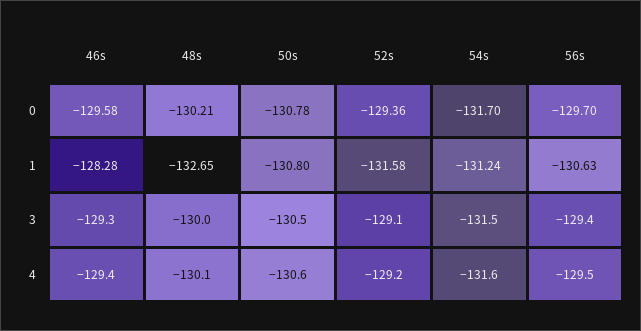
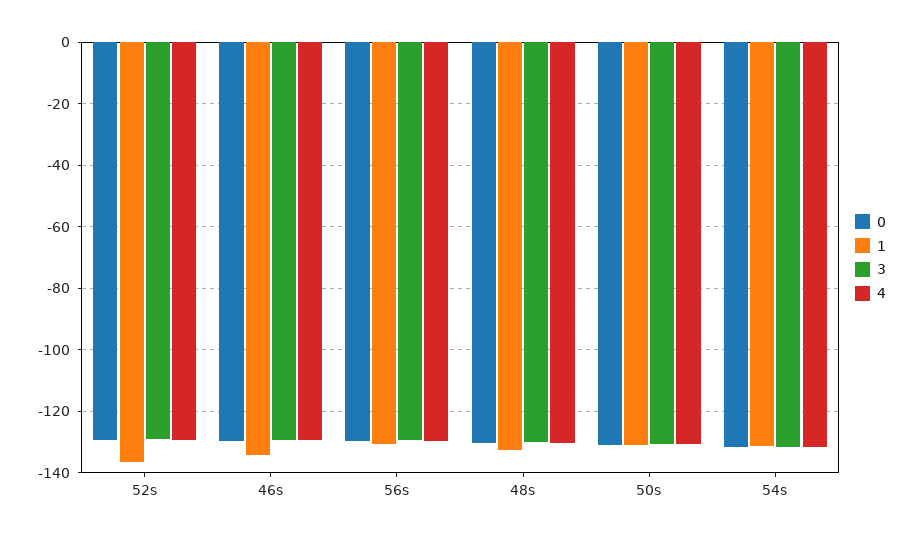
  {
    "0": {
      "46s": -129.58,
      "48s": -130.21,
      "50s": -130.78,
      "52s": -129.36,
      "54s": -131.7,
      "56s": -129.7
    },
    "1": {
-     "46s": -128.28,
+     "46s": -134,
      "48s": -132.65,
      "50s": -130.8,
-     "52s": -131.58,
+     "52s": -136,
      "54s": -131.24,
      "56s": -130.63
    },
    "3": {
      "46s": -129.3,
      "48s": -130,
      "50s": -130.5,
      "52s": -129.1,
      "54s": -131.5,
      "56s": -129.4
    },
    "4": {
      "46s": -129.4,
      "48s": -130.1,
      "50s": -130.6,
      "52s": -129.2,
      "54s": -131.6,
      "56s": -129.5
    }
  }

